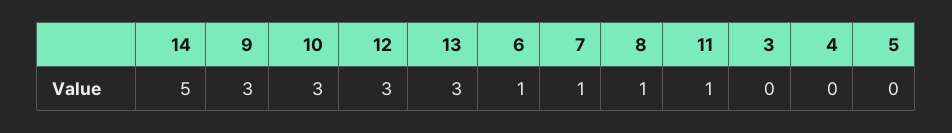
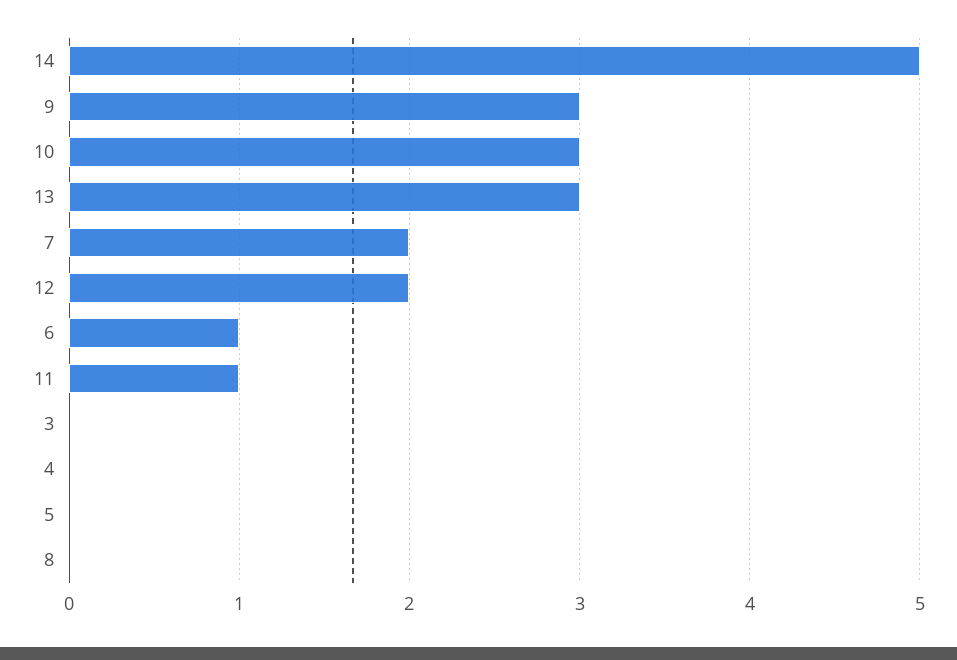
  {
    "14": 5,
    "9": 3,
    "10": 3,
-   "12": 3,
+   "12": 2,
    "13": 3,
    "6": 1,
-   "7": 1,
+   "7": 2,
-   "8": 1,
+   "8": 0,
    "11": 1,
    "3": 0,
    "4": 0,
    "5": 0
  }

